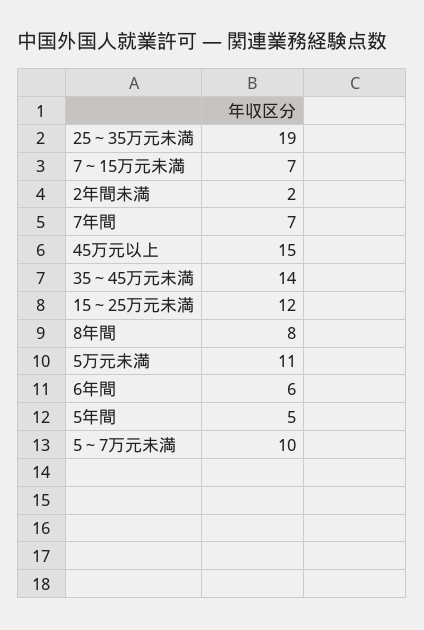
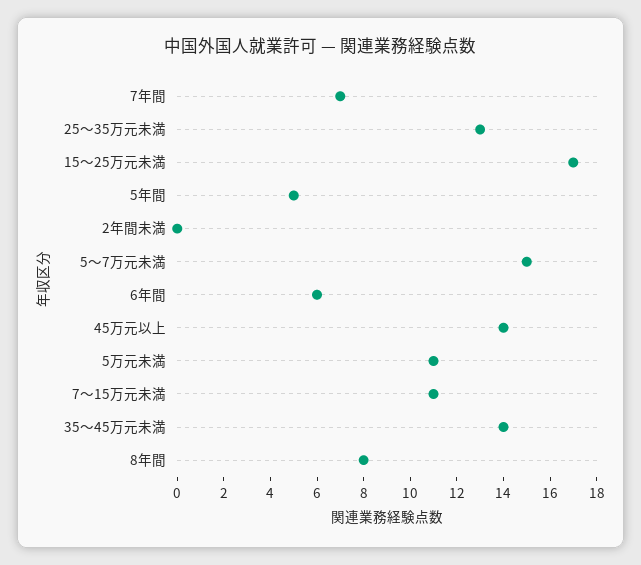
  {
-   "25～35万元未満": 19,
+   "25～35万元未満": 13,
-   "7～15万元未満": 7,
+   "7～15万元未満": 11,
-   "2年間未満": 2,
+   "2年間未満": 0,
    "7年間": 7,
-   "45万元以上": 15,
+   "45万元以上": 14,
    "35～45万元未満": 14,
-   "15～25万元未満": 12,
+   "15～25万元未満": 17,
    "8年間": 8,
    "5万元未満": 11,
    "6年間": 6,
    "5年間": 5,
-   "5～7万元未満": 10
+   "5～7万元未満": 15
  }

